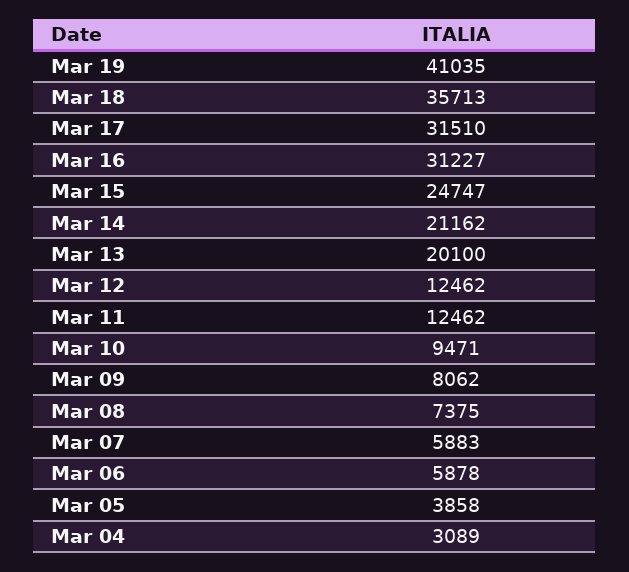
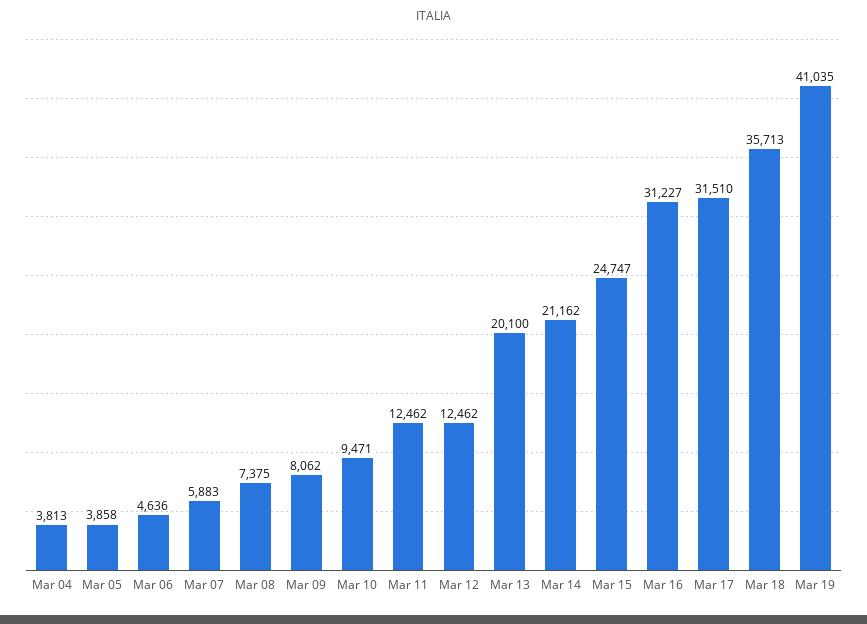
  {
    "Mar 19": 41035,
    "Mar 18": 35713,
    "Mar 17": 31510,
    "Mar 16": 31227,
    "Mar 15": 24747,
    "Mar 14": 21162,
    "Mar 13": 20100,
    "Mar 12": 12462,
    "Mar 11": 12462,
    "Mar 10": 9471,
    "Mar 09": 8062,
    "Mar 08": 7375,
    "Mar 07": 5883,
-   "Mar 06": 5878,
+   "Mar 06": 4636,
    "Mar 05": 3858,
-   "Mar 04": 3089
+   "Mar 04": 3813
  }

